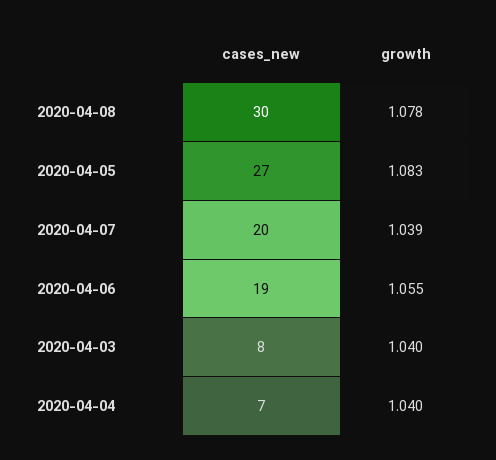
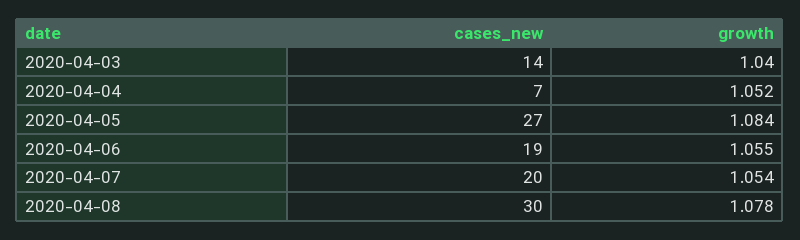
  {
    "cases_new": {
      "2020-04-08": 30,
      "2020-04-05": 27,
      "2020-04-07": 20,
      "2020-04-06": 19,
-     "2020-04-03": 8,
+     "2020-04-03": 14,
      "2020-04-04": 7
    },
    "growth": {
      "2020-04-08": 1.078,
-     "2020-04-05": 1.083,
+     "2020-04-05": 1.084,
-     "2020-04-07": 1.039,
+     "2020-04-07": 1.054,
      "2020-04-06": 1.055,
      "2020-04-03": 1.04,
-     "2020-04-04": 1.04
+     "2020-04-04": 1.052
    }
  }

